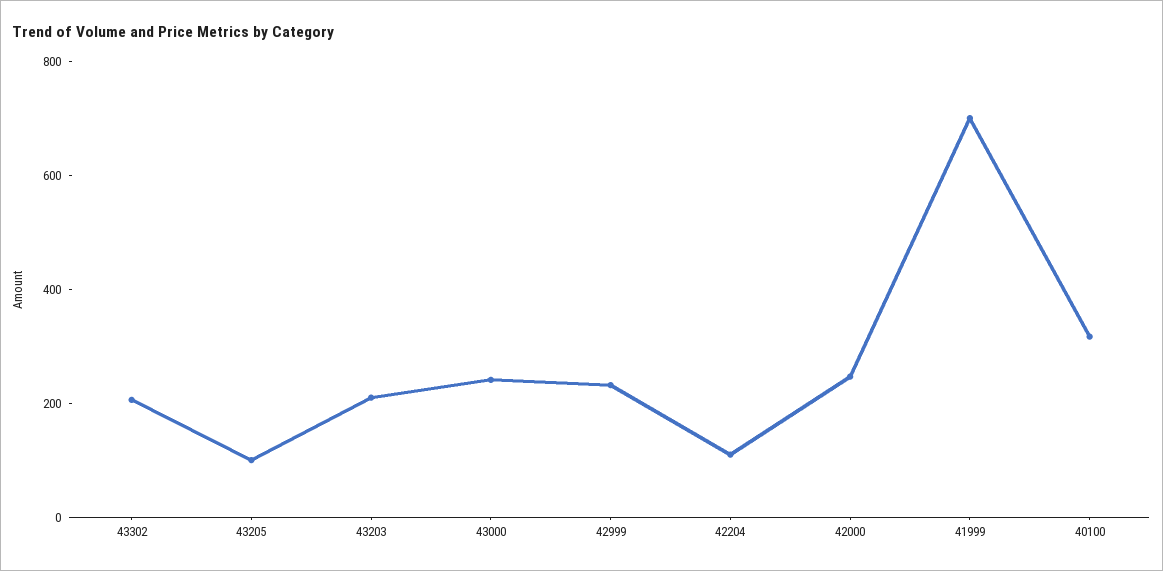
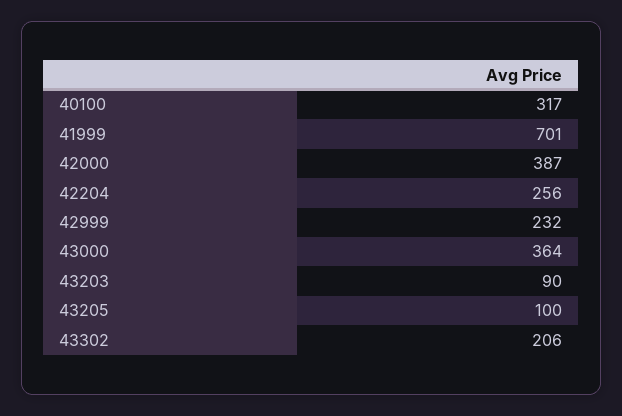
  {
    "43302": 206,
    "43205": 100,
-   "43203": 200,
+   "43203": 90,
-   "43000": 250,
+   "43000": 364,
    "42999": 232,
-   "42204": 100,
+   "42204": 256,
-   "42000": 250,
+   "42000": 387,
    "41999": 701,
    "40100": 317
  }

